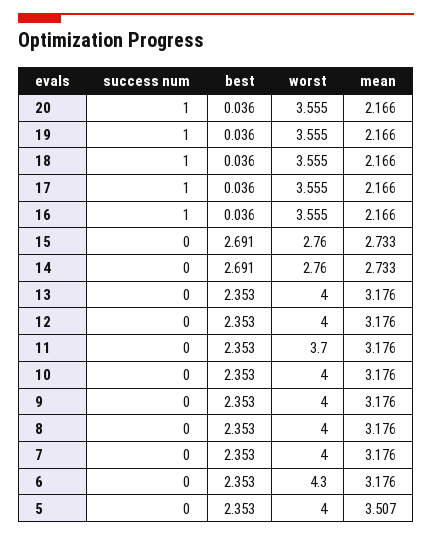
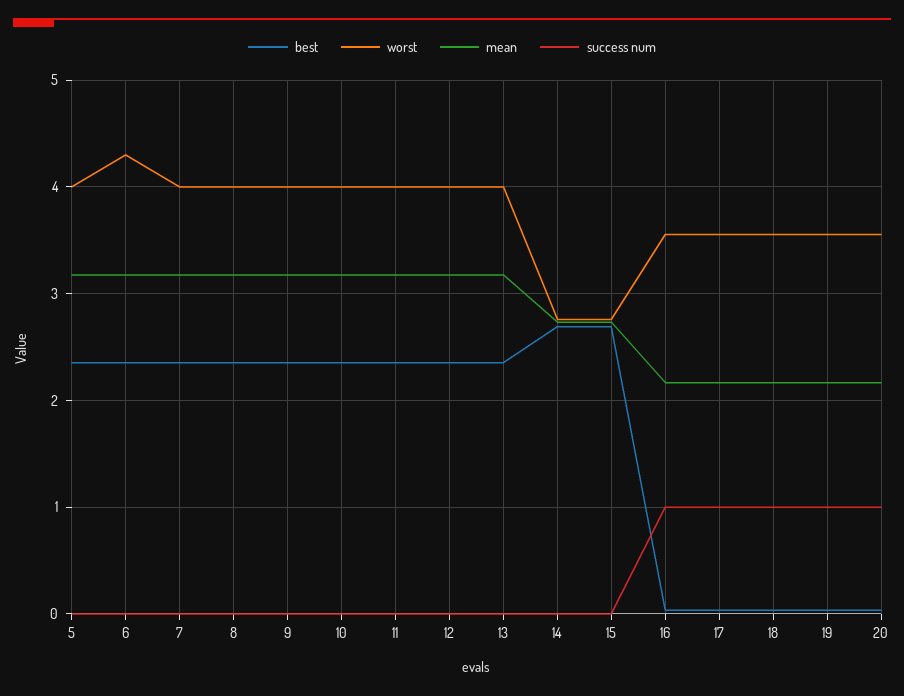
  {
    "success num": {
      "20": 1,
      "19": 1,
      "18": 1,
      "17": 1,
      "16": 1,
      "15": 0,
      "14": 0,
      "13": 0,
      "12": 0,
      "11": 0,
      "10": 0,
      "9": 0,
      "8": 0,
      "7": 0,
      "6": 0,
      "5": 0
    },
    "best": {
      "20": 0.036,
      "19": 0.036,
      "18": 0.036,
      "17": 0.036,
      "16": 0.036,
      "15": 2.691,
      "14": 2.691,
      "13": 2.353,
      "12": 2.353,
      "11": 2.353,
      "10": 2.353,
      "9": 2.353,
      "8": 2.353,
      "7": 2.353,
      "6": 2.353,
      "5": 2.353
    },
    "worst": {
      "20": 3.555,
      "19": 3.555,
      "18": 3.555,
      "17": 3.555,
      "16": 3.555,
      "15": 2.76,
      "14": 2.76,
      "13": 4,
      "12": 4,
-     "11": 3.7,
+     "11": 4,
      "10": 4,
      "9": 4,
      "8": 4,
      "7": 4,
      "6": 4.3,
      "5": 4
    },
    "mean": {
      "20": 2.166,
      "19": 2.166,
      "18": 2.166,
      "17": 2.166,
      "16": 2.166,
      "15": 2.733,
      "14": 2.733,
      "13": 3.176,
      "12": 3.176,
      "11": 3.176,
      "10": 3.176,
      "9": 3.176,
      "8": 3.176,
      "7": 3.176,
      "6": 3.176,
-     "5": 3.507
+     "5": 3.2
    }
  }

